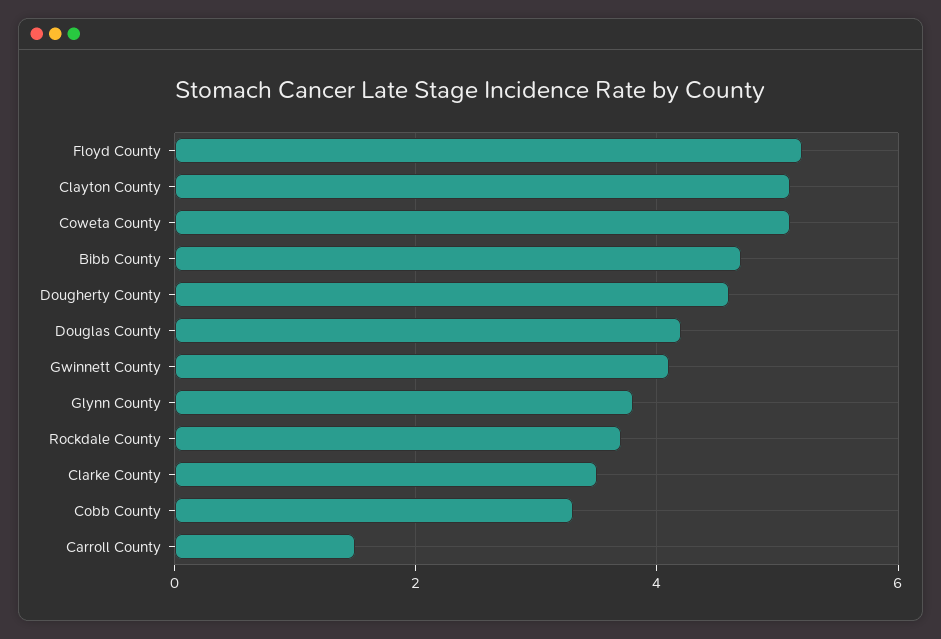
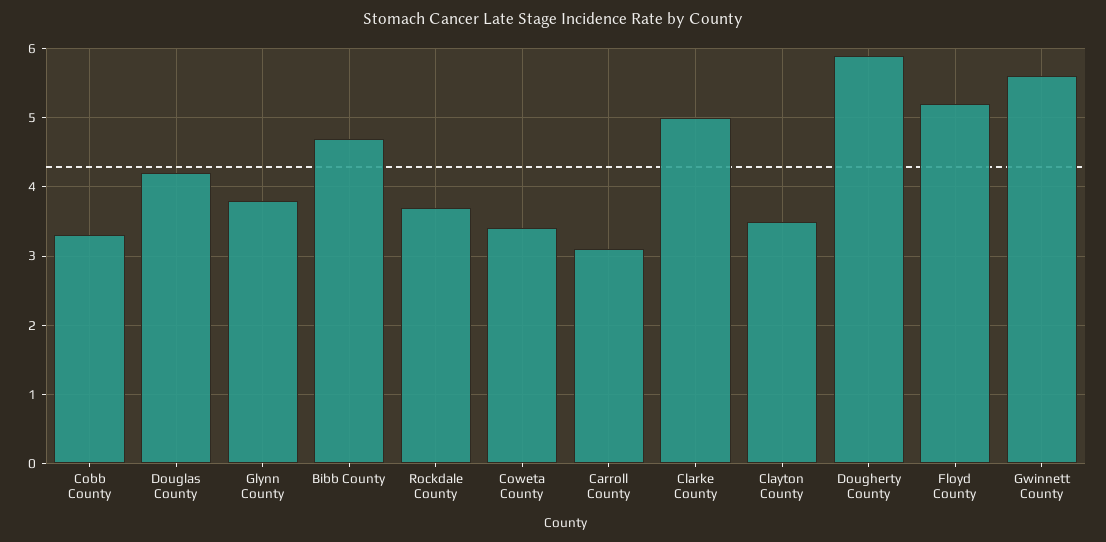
  {
    "Floyd County": 5.2,
-   "Clayton County": 5,
+   "Clayton County": 3.5,
-   "Coweta County": 5,
+   "Coweta County": 3.4,
    "Bibb County": 4.7,
-   "Dougherty County": 4.5,
+   "Dougherty County": 5.9,
    "Douglas County": 4.2,
-   "Gwinnett County": 4,
+   "Gwinnett County": 5.6,
    "Glynn County": 3.8,
    "Rockdale County": 3.7,
-   "Clarke County": 3.5,
+   "Clarke County": 5,
    "Cobb County": 3.3,
-   "Carroll County": 1.5
+   "Carroll County": 3.1
  }

